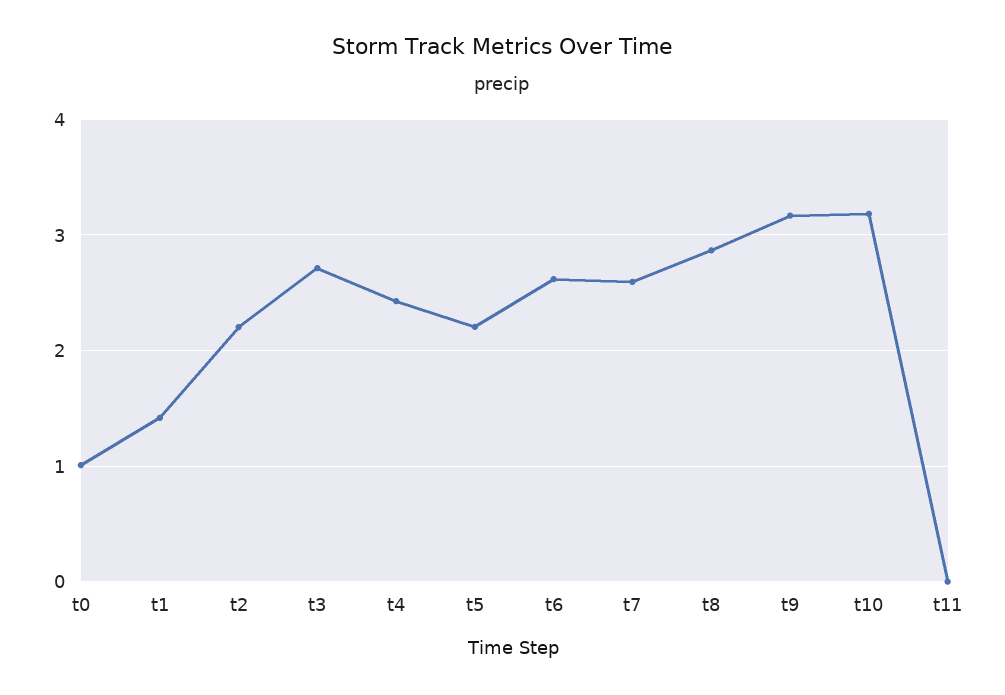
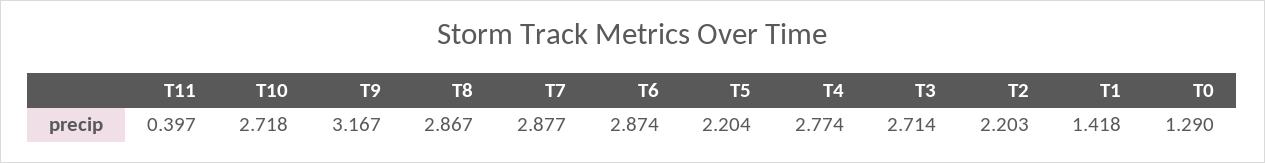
  {
-   "t0": 1,
+   "t0": 1.29,
    "t1": 1.418,
    "t2": 2.203,
    "t3": 2.714,
-   "t4": 2.4,
+   "t4": 2.774,
    "t5": 2.204,
-   "t6": 2.6,
+   "t6": 2.874,
-   "t7": 2.6,
+   "t7": 2.877,
    "t8": 2.867,
    "t9": 3.167,
-   "t10": 3.2,
+   "t10": 2.718,
-   "t11": 0
+   "t11": 0.397
  }

